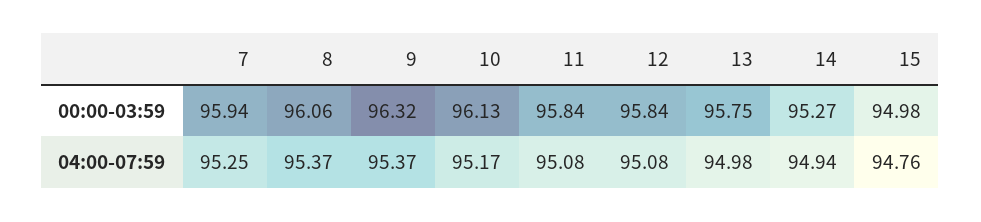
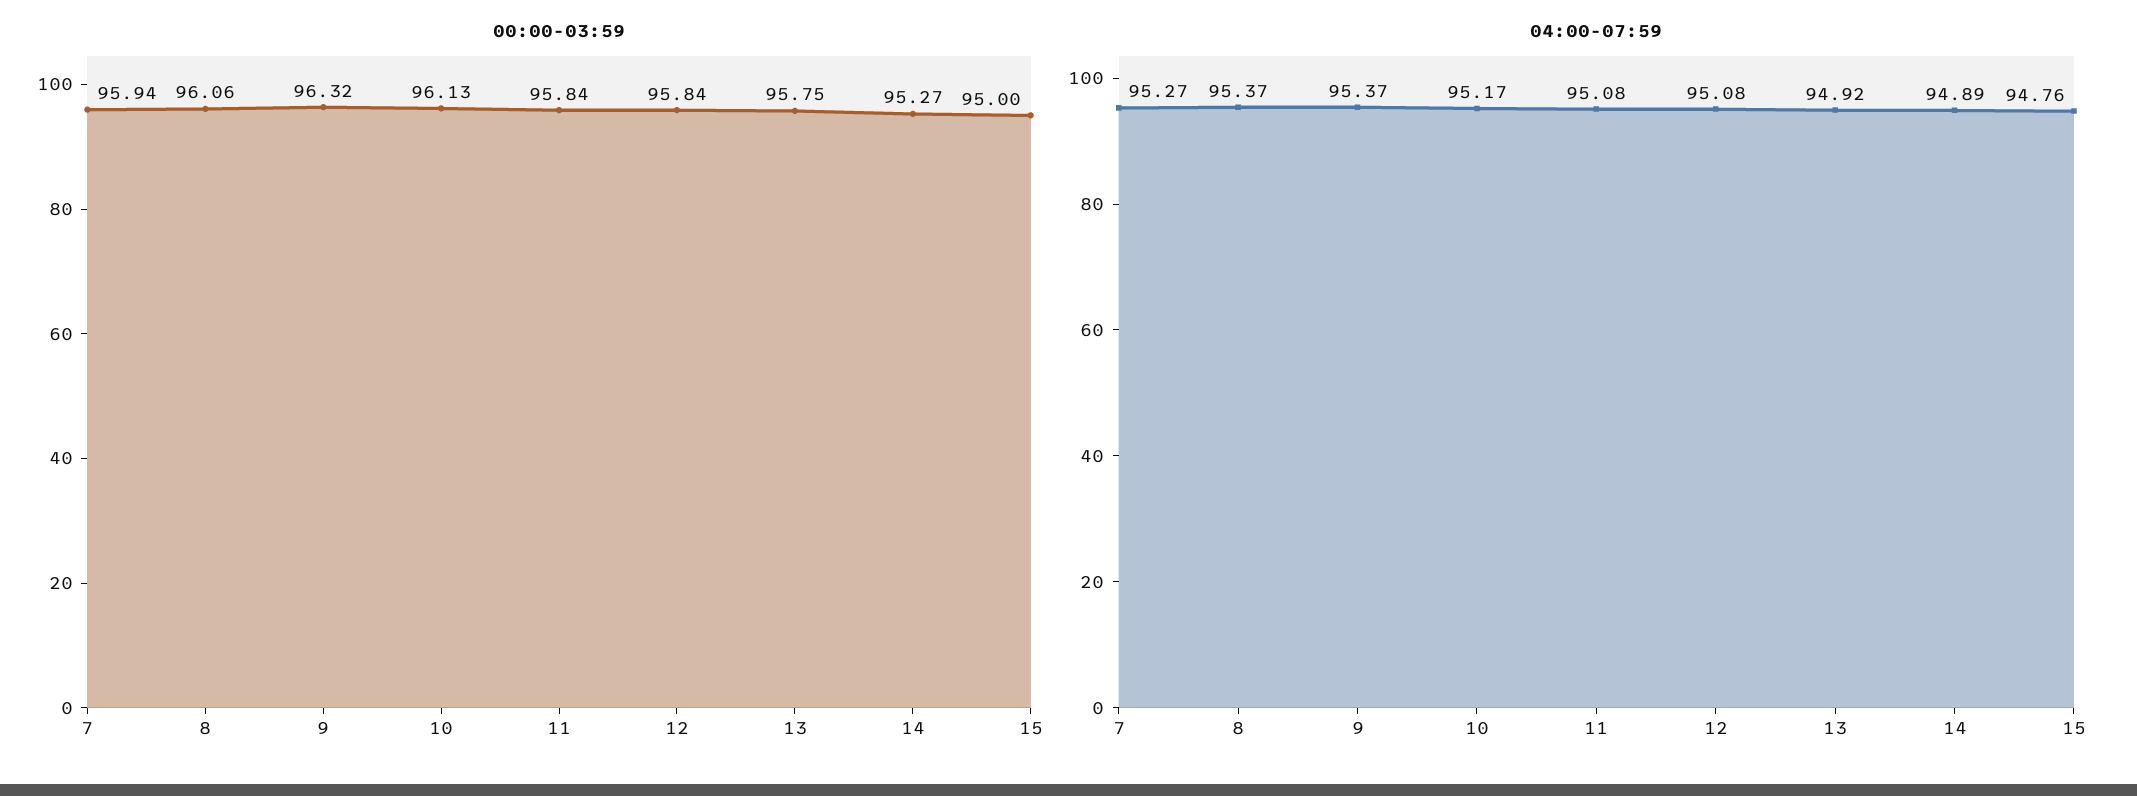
  {
    "00:00-03:59": {
      "7": 95.94,
      "8": 96.06,
      "9": 96.32,
      "10": 96.13,
      "11": 95.84,
      "12": 95.84,
      "13": 95.75,
      "14": 95.27,
-     "15": 94.98
+     "15": 95
    },
    "04:00-07:59": {
-     "7": 95.25,
+     "7": 95.27,
      "8": 95.37,
      "9": 95.37,
      "10": 95.17,
      "11": 95.08,
      "12": 95.08,
-     "13": 94.98,
+     "13": 94.92,
-     "14": 94.94,
+     "14": 94.89,
      "15": 94.76
    }
  }

